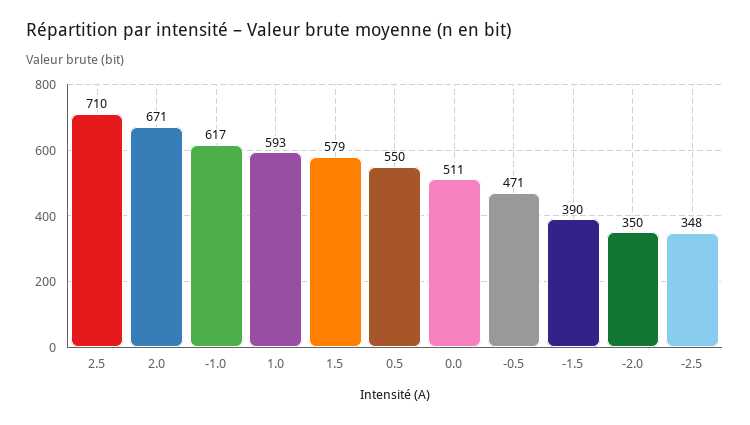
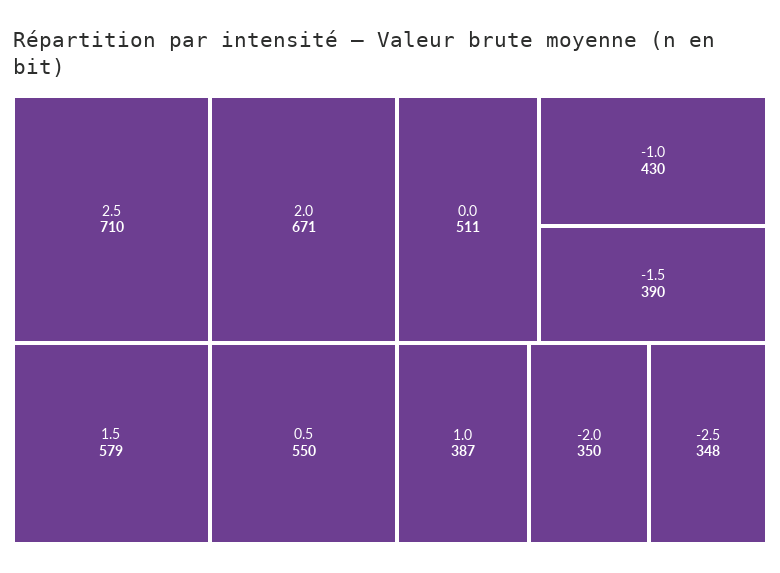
  {
    "2.5": 710,
    "2.0": 671,
-   "-1.0": 617,
+   "-1.0": 430,
-   "1.0": 593,
+   "1.0": 387,
    "1.5": 579,
    "0.5": 550,
    "0.0": 511,
-   "-0.5": 471,
    "-1.5": 390,
    "-2.0": 350,
    "-2.5": 348
  }

